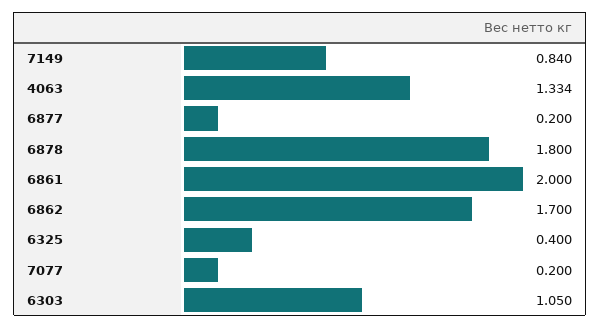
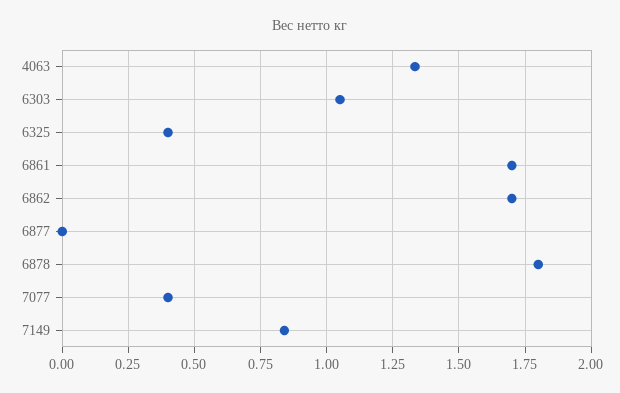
  {
    "7149": 0.84,
    "4063": 1.334,
-   "6877": 0.2,
+   "6877": 0,
    "6878": 1.8,
-   "6861": 2,
+   "6861": 1.7,
    "6862": 1.7,
    "6325": 0.4,
-   "7077": 0.2,
+   "7077": 0.4,
    "6303": 1.05
  }

